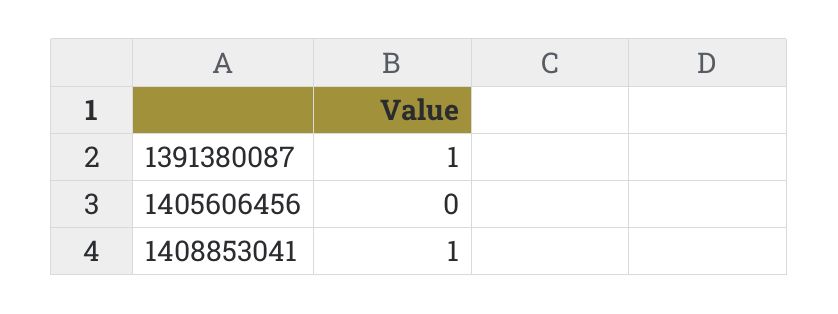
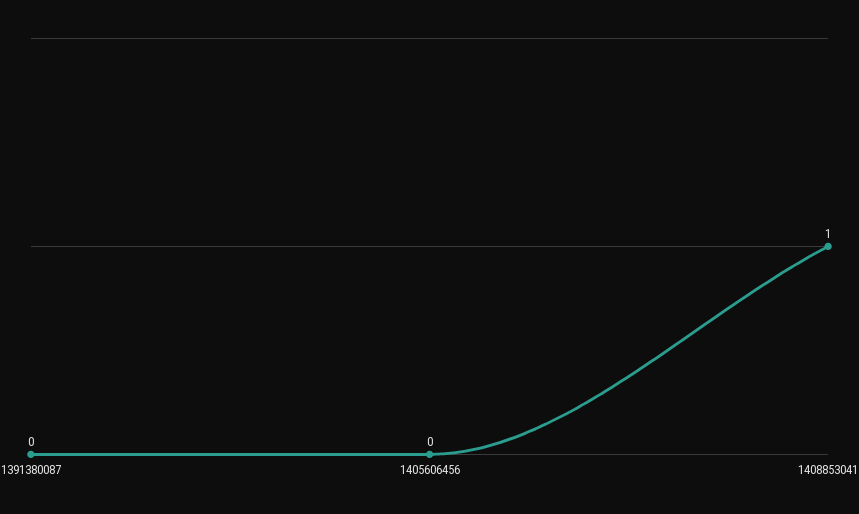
  {
-   "1391380087": 1,
+   "1391380087": 0,
    "1405606456": 0,
    "1408853041": 1
  }

